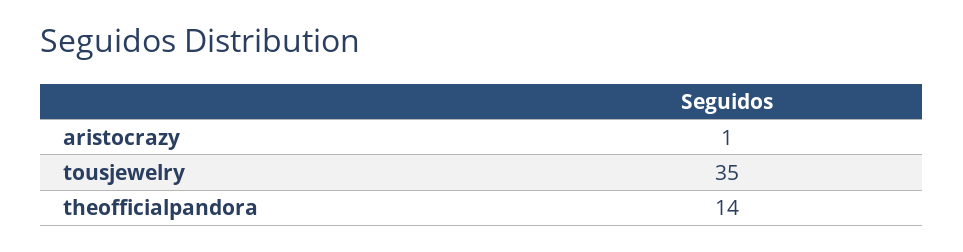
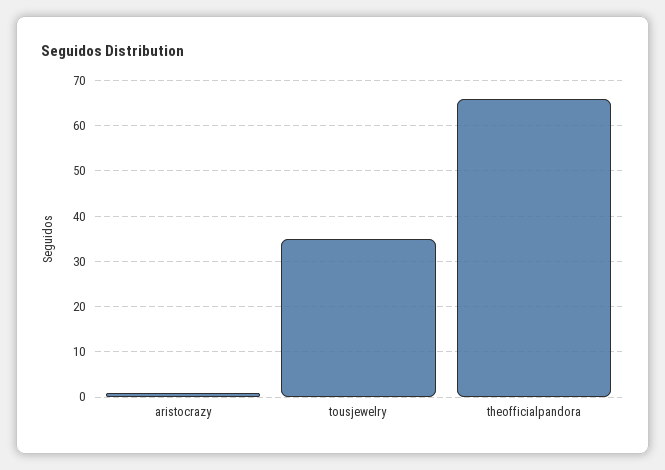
  {
    "aristocrazy": 1,
    "tousjewelry": 35,
-   "theofficialpandora": 14
+   "theofficialpandora": 65
  }

